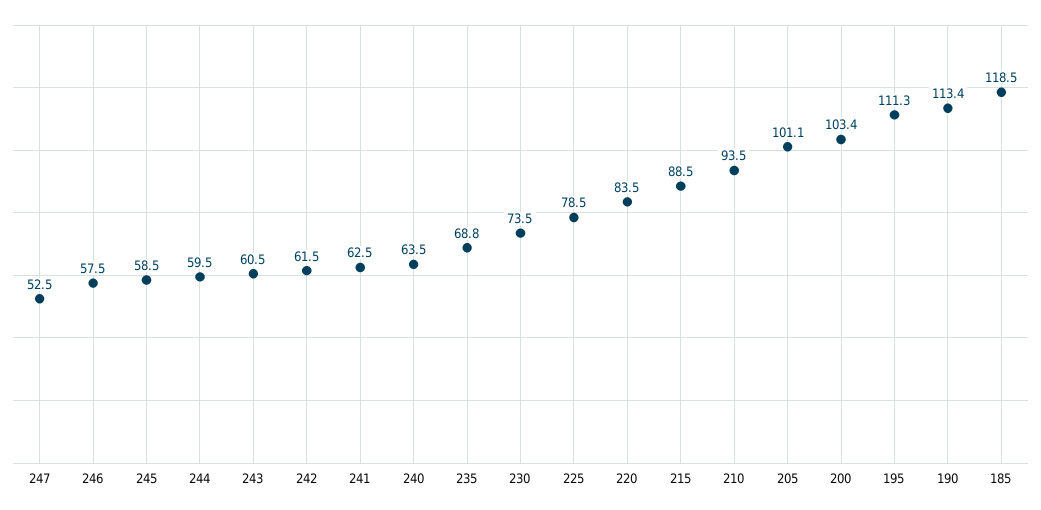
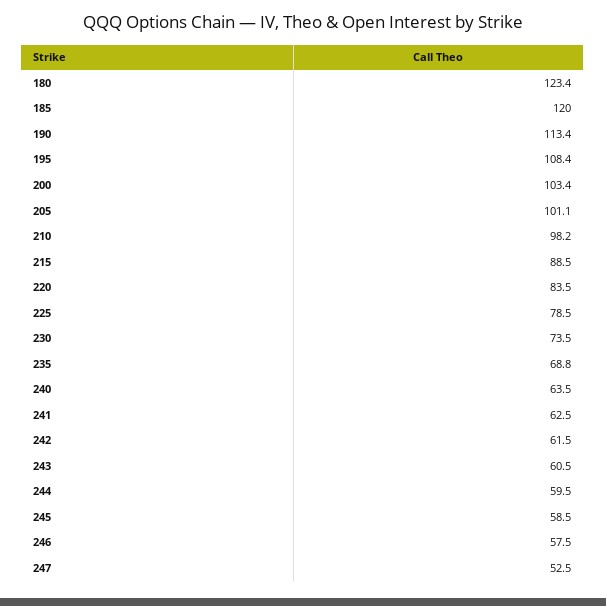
  {
    "247": 52.5,
    "246": 57.5,
    "245": 58.5,
    "244": 59.5,
    "243": 60.5,
    "242": 61.5,
    "241": 62.5,
    "240": 63.5,
    "235": 68.8,
    "230": 73.5,
    "225": 78.5,
    "220": 83.5,
    "215": 88.5,
-   "210": 93.5,
+   "210": 98.2,
    "205": 101.1,
    "200": 103.4,
-   "195": 111.3,
+   "195": 108.4,
    "190": 113.4,
-   "185": 118.5
+   "185": 120,
+   "180": 123.4
  }

